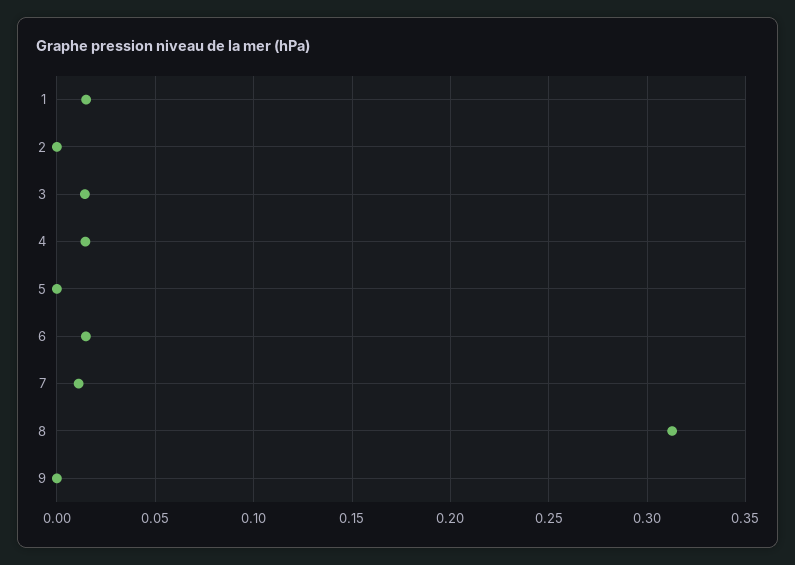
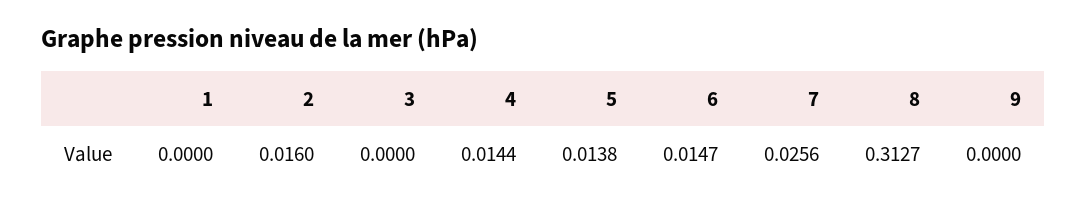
  {
-   "1": 0.015,
+   "1": 0,
-   "2": 0,
+   "2": 0.016,
-   "3": 0.015,
+   "3": 0,
    "4": 0.0144,
-   "5": 0,
+   "5": 0.0138,
    "6": 0.0147,
-   "7": 0.01,
+   "7": 0.0256,
    "8": 0.3127,
    "9": 0
  }

